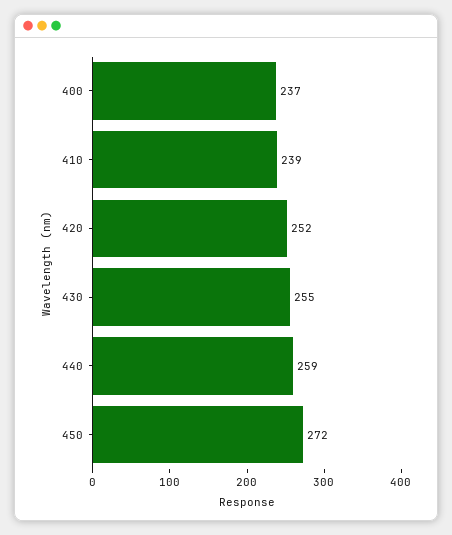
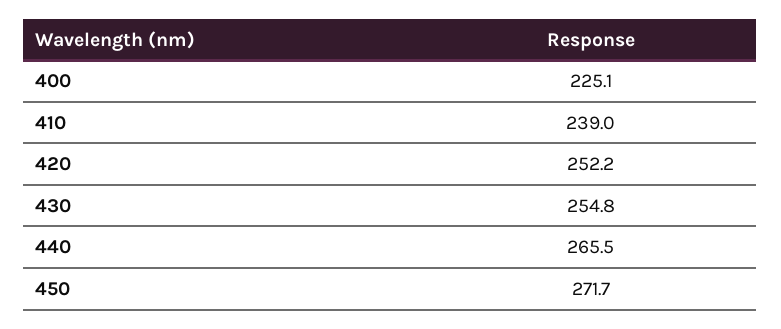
  {
-   "400": 237,
+   "400": 225.1,
    "410": 239,
    "420": 252.2,
    "430": 254.8,
-   "440": 259,
+   "440": 265.5,
    "450": 271.7
  }

